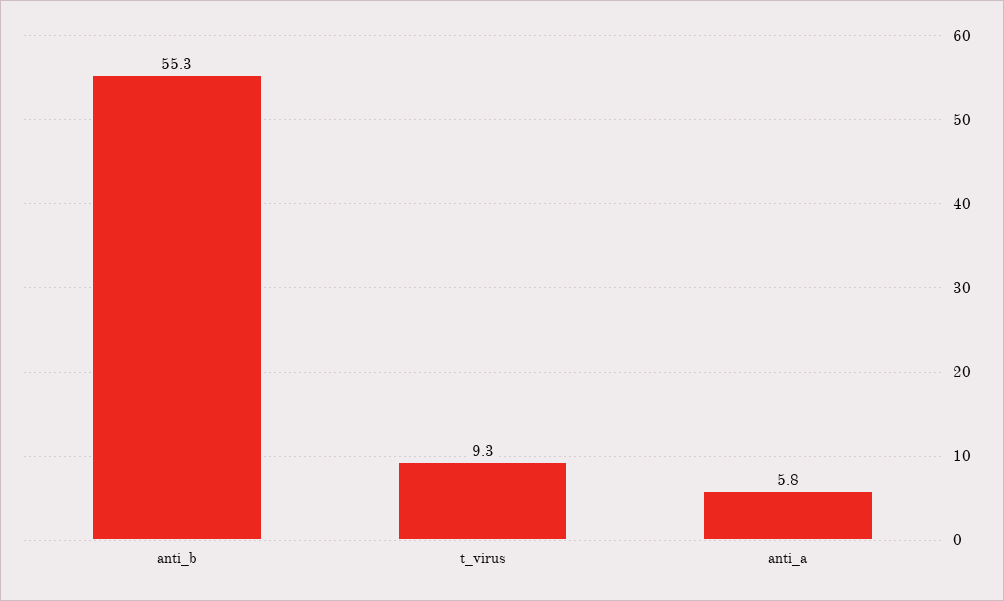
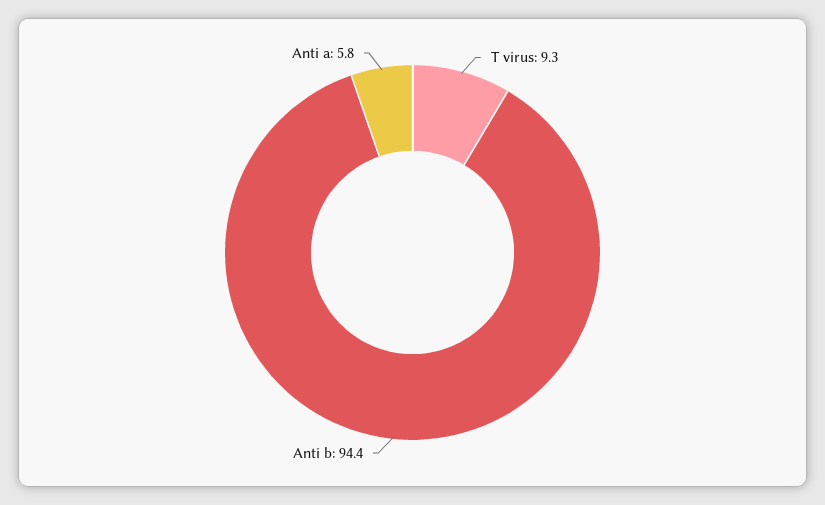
  {
-   "anti_b": 55.3,
+   "anti_b": 94.4,
    "t_virus": 9.3,
    "anti_a": 5.8
  }

